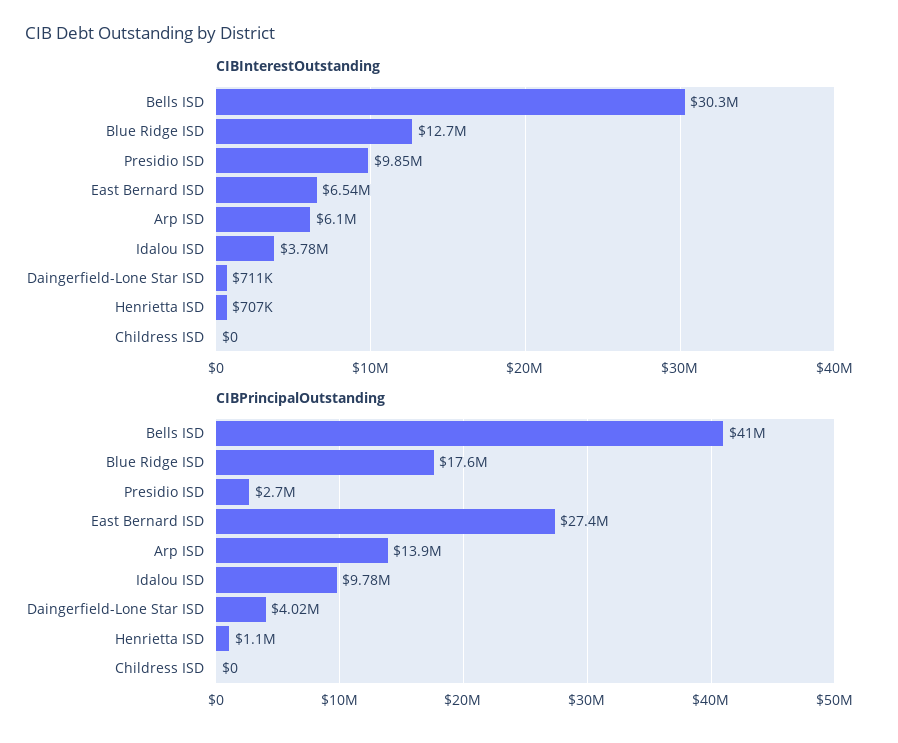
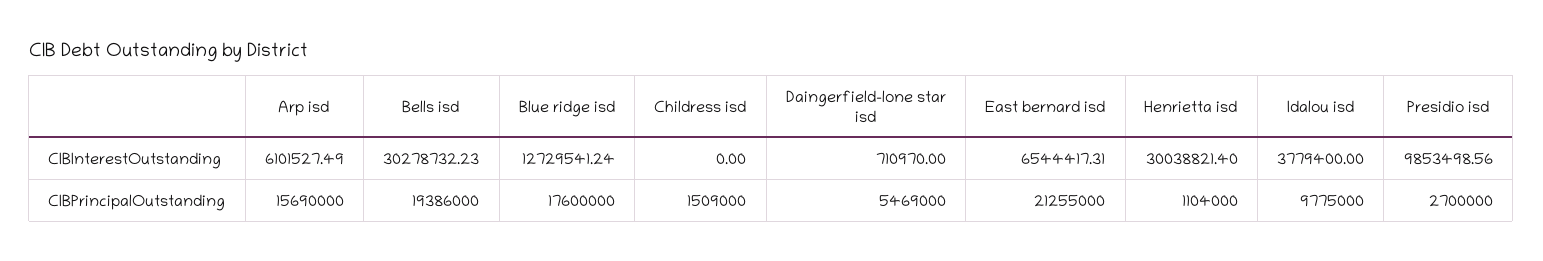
  {
    "CIBInterestOutstanding": {
      "Bells ISD": 30278732.23,
      "Blue Ridge ISD": 12729541.24,
      "Presidio ISD": 9853498.56,
      "East Bernard ISD": 6544417.31,
      "Arp ISD": 6101527.49,
      "Idalou ISD": 3779400,
      "Daingerfield-Lone Star ISD": 710970,
-     "Henrietta ISD": 707000,
+     "Henrietta ISD": 30038821.4,
      "Childress ISD": 0
    },
    "CIBPrincipalOutstanding": {
-     "Bells ISD": 41000000,
+     "Bells ISD": 19386000,
      "Blue Ridge ISD": 17600000,
      "Presidio ISD": 2700000,
-     "East Bernard ISD": 27400000,
+     "East Bernard ISD": 21255000,
-     "Arp ISD": 13900000,
+     "Arp ISD": 15690000,
      "Idalou ISD": 9775000,
-     "Daingerfield-Lone Star ISD": 4020000,
+     "Daingerfield-Lone Star ISD": 5469000,
      "Henrietta ISD": 1104000,
-     "Childress ISD": 0
+     "Childress ISD": 1509000
    }
  }

